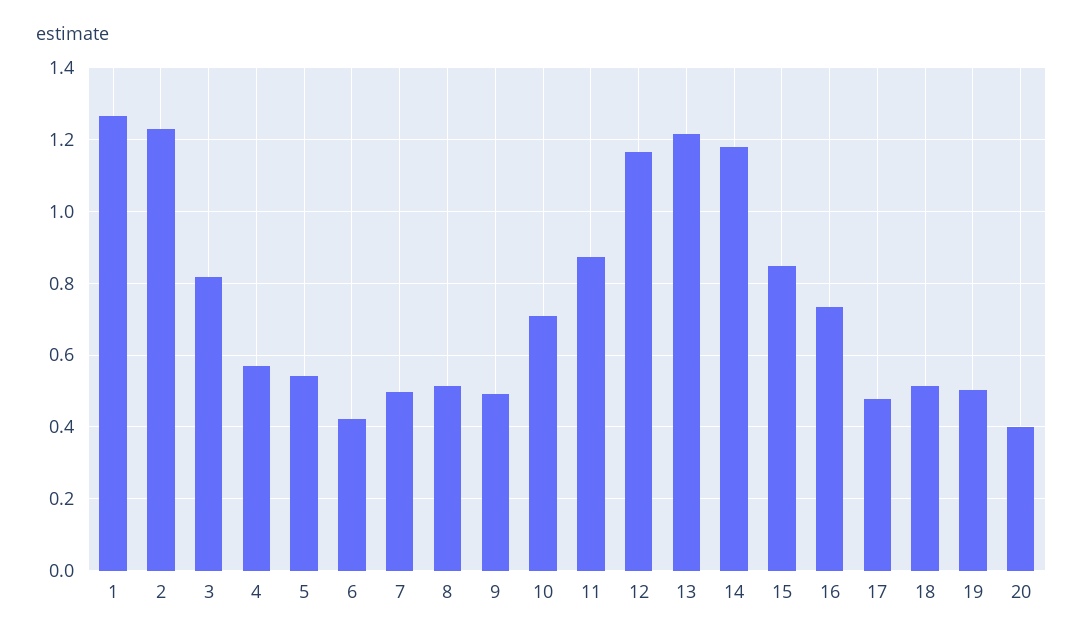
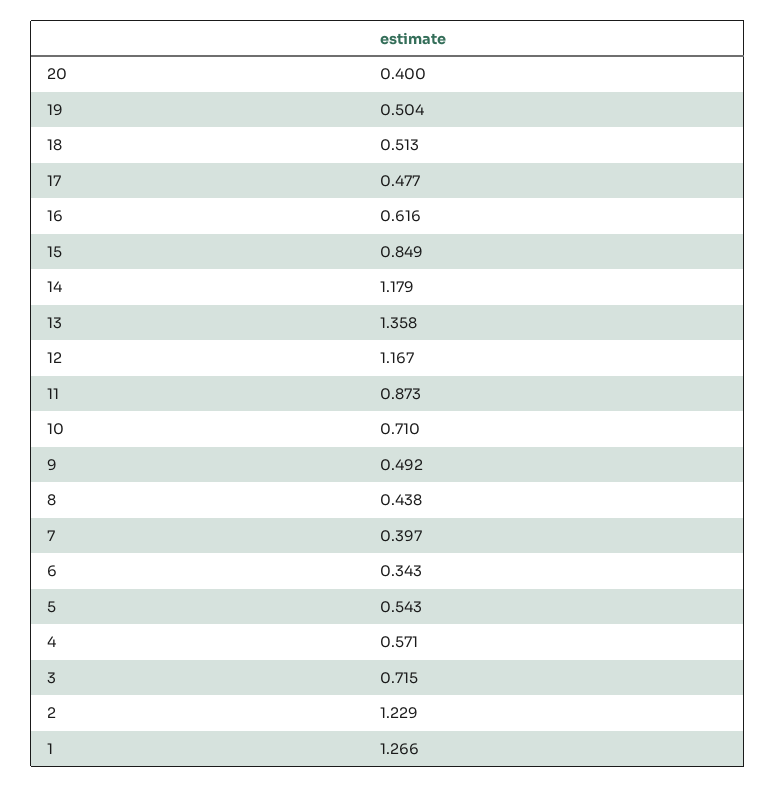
  {
    "1": 1.266,
    "2": 1.229,
-   "3": 0.82,
+   "3": 0.715,
    "4": 0.571,
    "5": 0.543,
-   "6": 0.42,
+   "6": 0.343,
-   "7": 0.5,
+   "7": 0.397,
-   "8": 0.52,
+   "8": 0.438,
    "9": 0.492,
    "10": 0.71,
    "11": 0.873,
    "12": 1.167,
-   "13": 1.22,
+   "13": 1.358,
    "14": 1.179,
    "15": 0.849,
-   "16": 0.74,
+   "16": 0.616,
    "17": 0.477,
    "18": 0.513,
    "19": 0.504,
    "20": 0.4
  }

